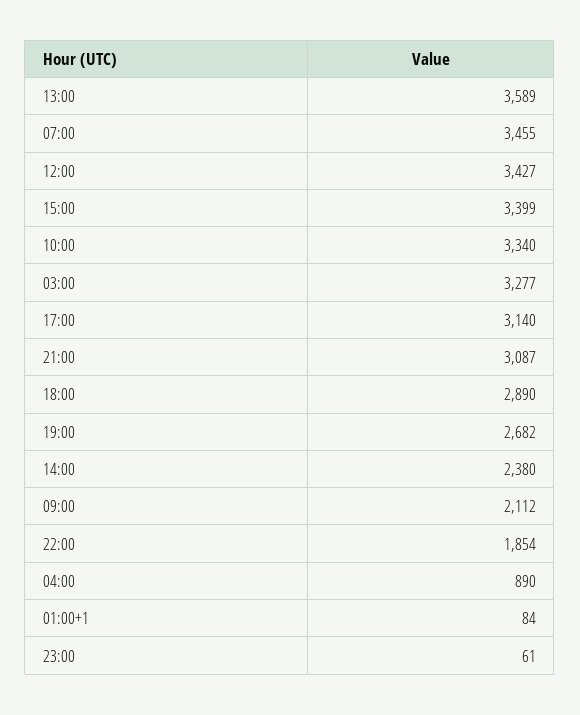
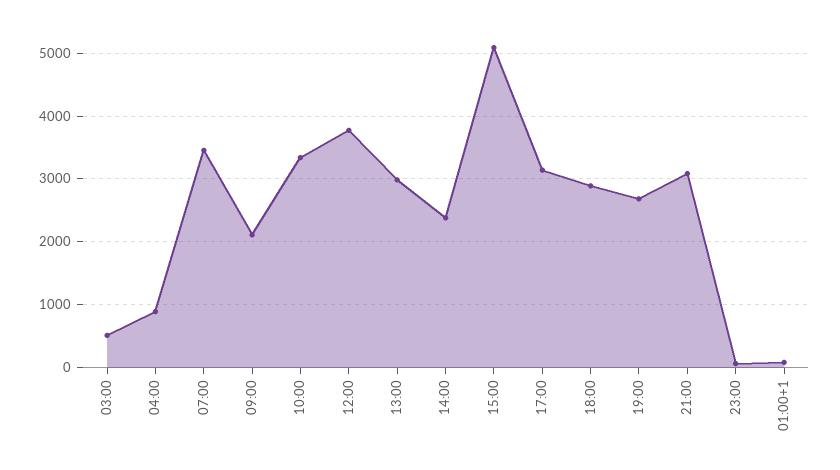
  {
-   "13:00": 3589,
+   "13:00": 3000,
    "07:00": 3455,
-   "12:00": 3427,
+   "12:00": 3800,
-   "15:00": 3399,
+   "15:00": 5100,
    "10:00": 3340,
-   "03:00": 3277,
+   "03:00": 500,
    "17:00": 3140,
    "21:00": 3087,
    "18:00": 2890,
    "19:00": 2682,
    "14:00": 2380,
    "09:00": 2112,
-   "22:00": 1854,
    "04:00": 890,
    "01:00+1": 84,
    "23:00": 61
  }

